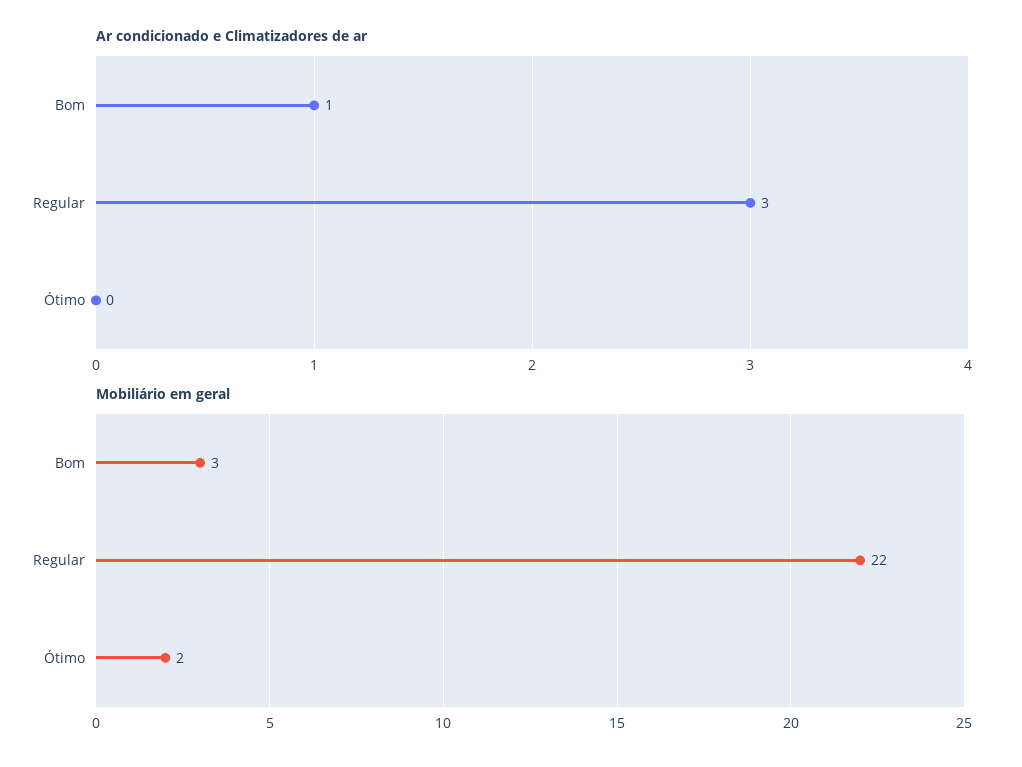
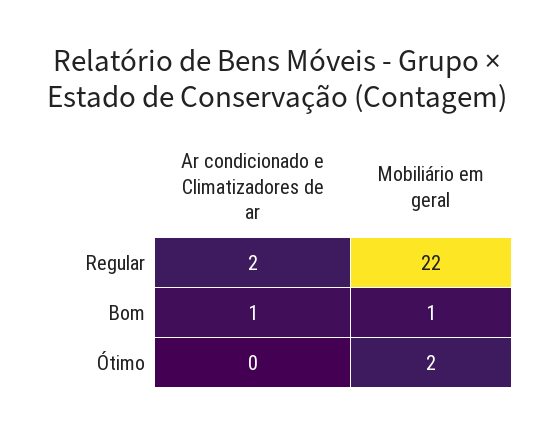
  {
    "Ar condicionado e Climatizadores de ar": {
      "Bom": 1,
-     "Regular": 3,
+     "Regular": 2,
      "Ótimo": 0
    },
    "Mobiliário em geral": {
-     "Bom": 3,
+     "Bom": 1,
      "Regular": 22,
      "Ótimo": 2
    }
  }

